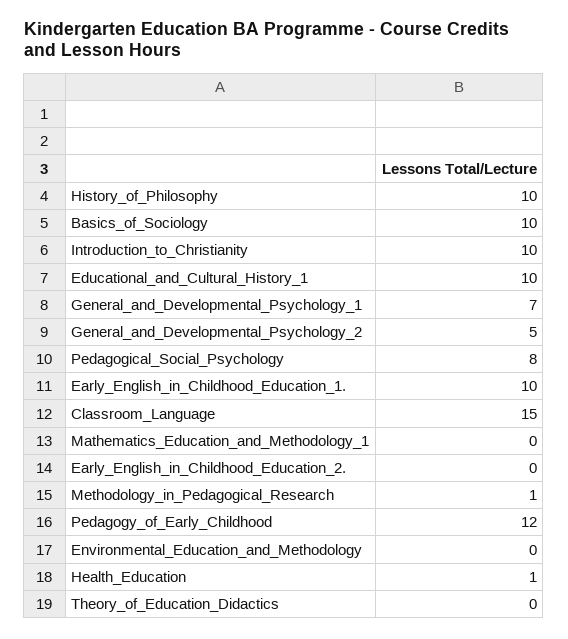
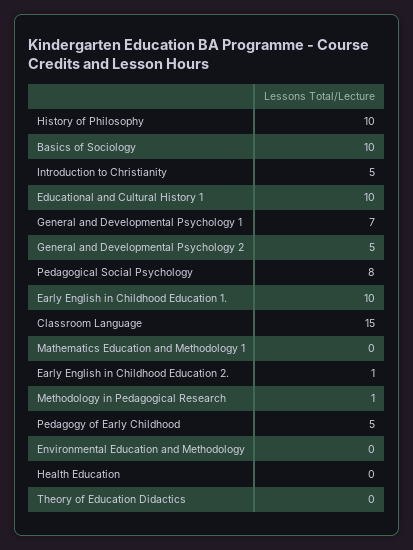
  {
    "History_of_Philosophy": 10,
    "Basics_of_Sociology": 10,
-   "Introduction_to_Christianity": 10,
+   "Introduction_to_Christianity": 5,
    "Educational_and_Cultural_History_1": 10,
    "General_and_Developmental_Psychology_1": 7,
    "General_and_Developmental_Psychology_2": 5,
    "Pedagogical_Social_Psychology": 8,
    "Early_English_in_Childhood_Education_1.": 10,
    "Classroom_Language": 15,
    "Mathematics_Education_and_Methodology_1": 0,
-   "Early_English_in_Childhood_Education_2.": 0,
+   "Early_English_in_Childhood_Education_2.": 1,
    "Methodology_in_Pedagogical_Research": 1,
-   "Pedagogy_of_Early_Childhood": 12,
+   "Pedagogy_of_Early_Childhood": 5,
    "Environmental_Education_and_Methodology": 0,
-   "Health_Education": 1,
+   "Health_Education": 0,
    "Theory_of_Education_Didactics": 0
  }

